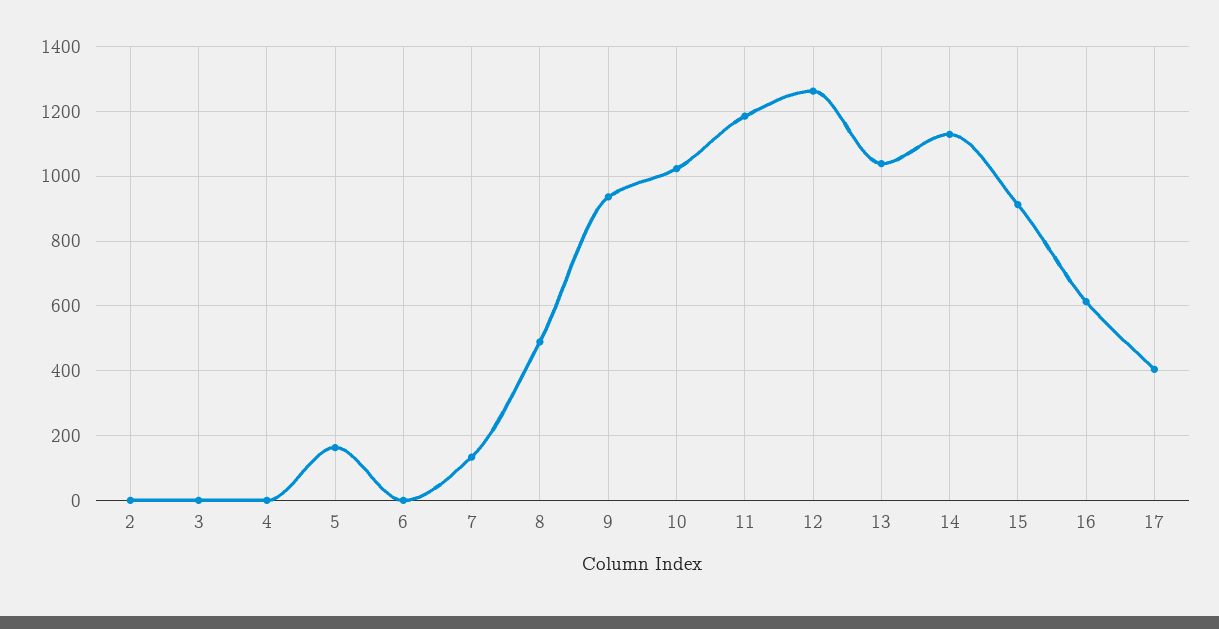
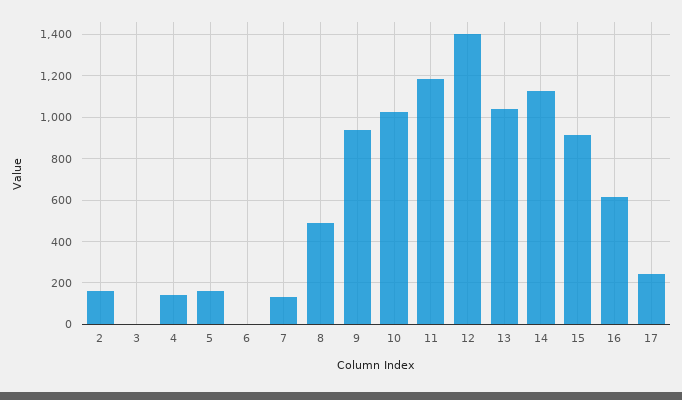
  {
-   "2": 0,
+   "2": 150,
    "3": 0,
-   "4": 0,
+   "4": 150,
    "5": 160,
    "6": 0,
    "7": 140,
    "8": 480,
    "9": 940,
    "10": 1020,
    "11": 1180,
-   "12": 1260,
+   "12": 1400,
    "13": 1040,
    "14": 1120,
    "15": 920,
    "16": 620,
-   "17": 400
+   "17": 250
  }

